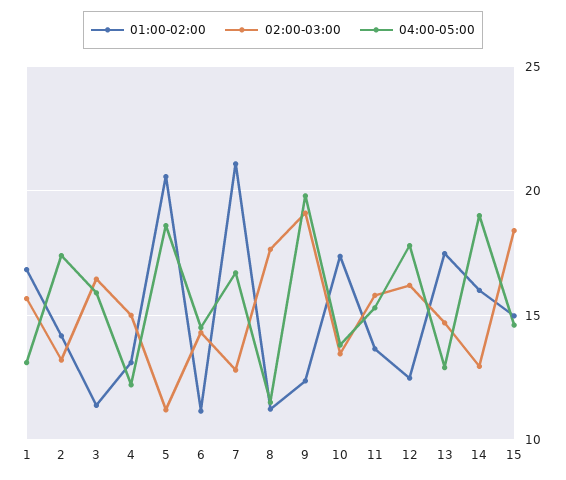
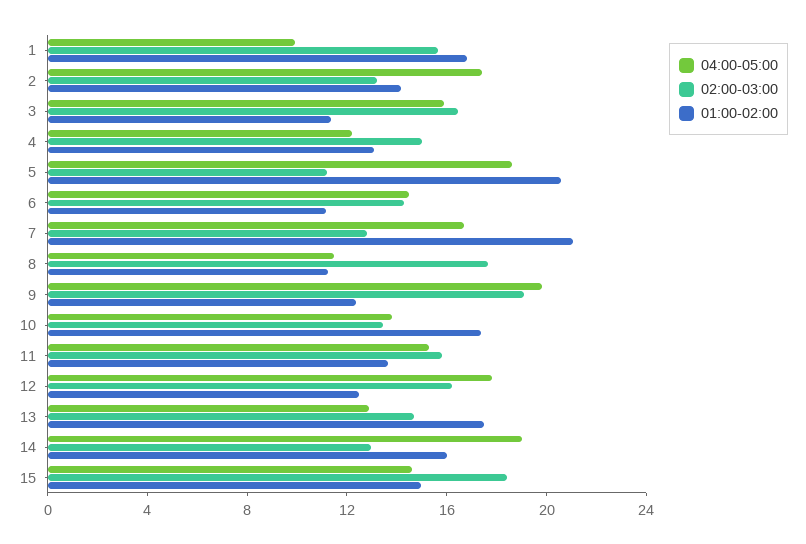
  {
    "01:00-02:00": {
      "1": 17,
      "2": 14,
      "3": 11.5,
      "4": 13,
      "5": 20.5,
      "6": 11,
      "7": 21,
      "8": 11,
      "9": 12.5,
      "10": 17.5,
      "11": 13.5,
      "12": 12.5,
      "13": 17.5,
      "14": 16,
      "15": 15
    },
    "02:00-03:00": {
      "1": 15.5,
      "2": 13,
      "3": 16.5,
      "4": 15,
      "5": 11,
      "6": 14.5,
      "7": 13,
      "8": 17.5,
      "9": 19,
      "10": 13.5,
      "11": 16,
      "12": 16,
      "13": 14.5,
      "14": 13,
      "15": 18.5
    },
    "04:00-05:00": {
-     "1": 13,
+     "1": 10,
      "2": 17.5,
      "3": 16,
      "4": 12,
      "5": 18.5,
      "6": 14.5,
      "7": 16.5,
      "8": 11.5,
      "9": 20,
      "10": 14,
      "11": 15.5,
      "12": 18,
      "13": 13,
      "14": 19,
      "15": 14.5
    }
  }

